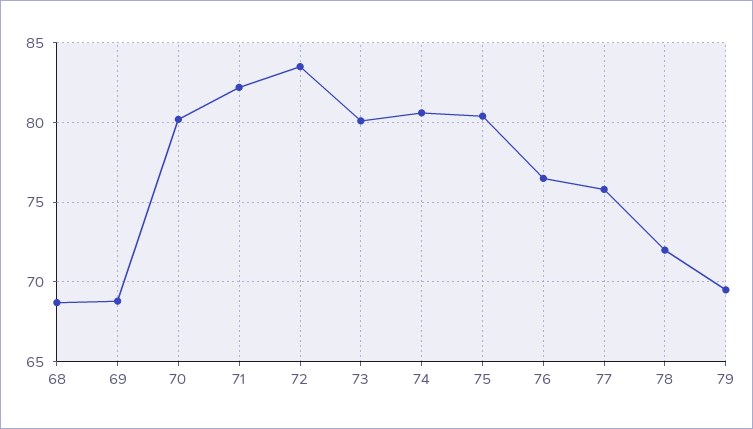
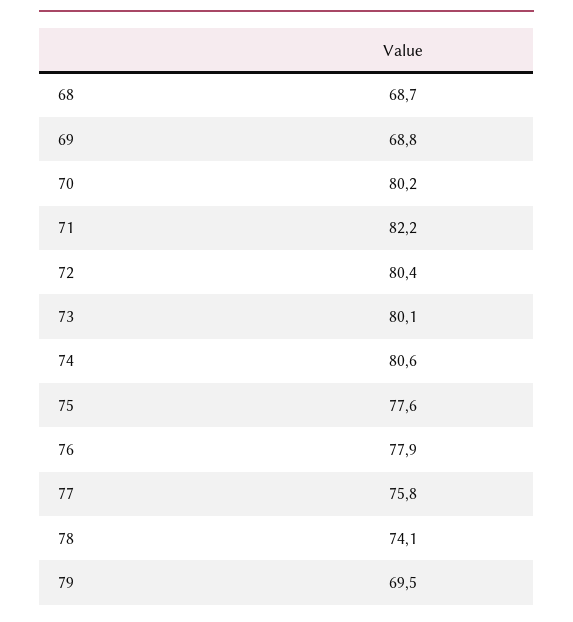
  {
    "68": 68.7,
    "69": 68.8,
    "70": 80.2,
    "71": 82.2,
-   "72": 83.5,
+   "72": 80.4,
    "73": 80.1,
    "74": 80.6,
-   "75": 80.5,
+   "75": 77.6,
-   "76": 76.5,
+   "76": 77.9,
    "77": 75.8,
-   "78": 72,
+   "78": 74.1,
    "79": 69.5
  }

